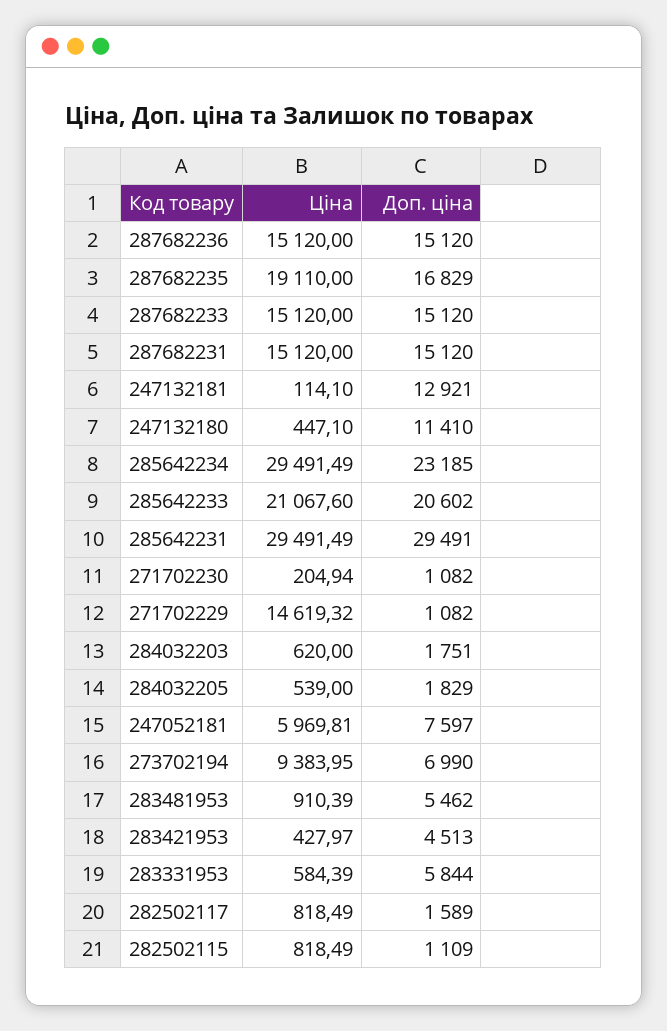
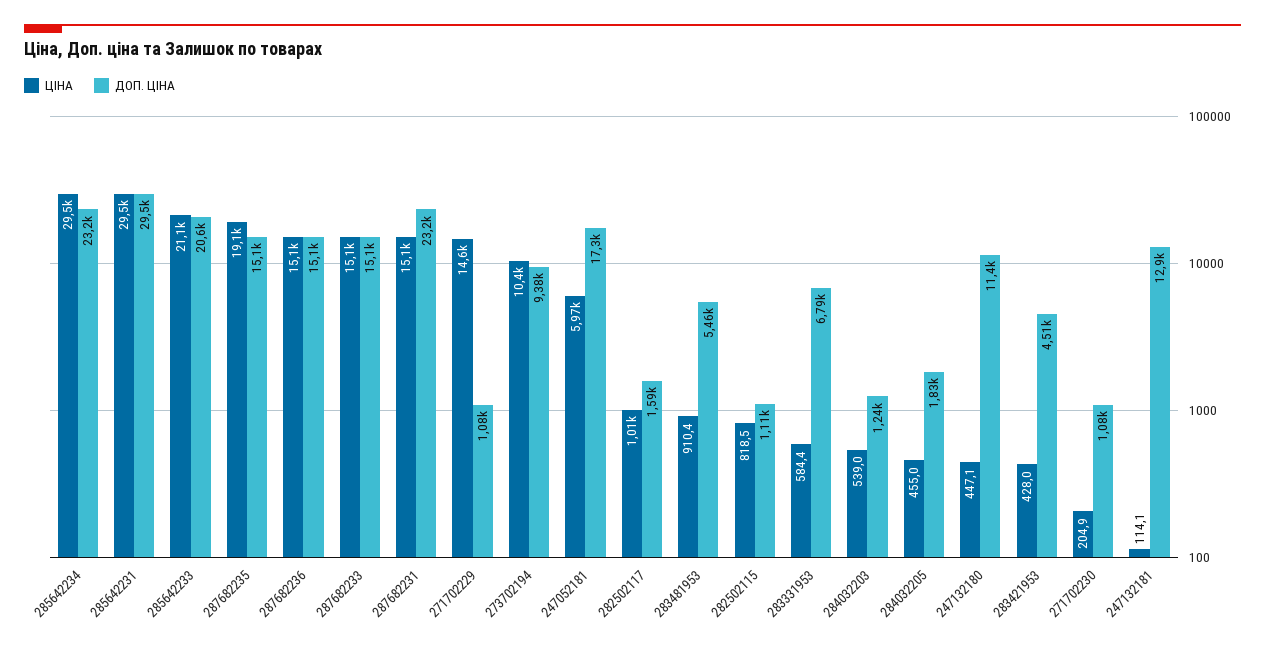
  {
    "Ціна": {
      "287682236": 15120,
      "287682235": 19110,
      "287682233": 15120,
      "287682231": 15120,
      "247132181": 114.1,
      "247132180": 447.1,
      "285642234": 29491.49,
      "285642233": 21067.6,
      "285642231": 29491.49,
      "271702230": 204.94,
      "271702229": 14619.32,
-     "284032203": 620,
+     "284032203": 539,
-     "284032205": 539,
+     "284032205": 455,
      "247052181": 5969.81,
-     "273702194": 9383.95,
+     "273702194": 10400,
      "283481953": 910.39,
      "283421953": 427.97,
      "283331953": 584.39,
-     "282502117": 818.49,
+     "282502117": 1010,
      "282502115": 818.49
    },
    "Доп. ціна": {
      "287682236": 15120,
-     "287682235": 16829,
+     "287682235": 15100,
      "287682233": 15120,
-     "287682231": 15120,
+     "287682231": 23200,
      "247132181": 12921,
      "247132180": 11410,
      "285642234": 23185,
      "285642233": 20602,
      "285642231": 29491,
      "271702230": 1082,
      "271702229": 1082,
-     "284032203": 1751,
+     "284032203": 1240,
      "284032205": 1829,
-     "247052181": 7597,
+     "247052181": 17300,
-     "273702194": 6990,
+     "273702194": 9380,
      "283481953": 5462,
      "283421953": 4513,
-     "283331953": 5844,
+     "283331953": 6790,
      "282502117": 1589,
      "282502115": 1109
    }
  }

